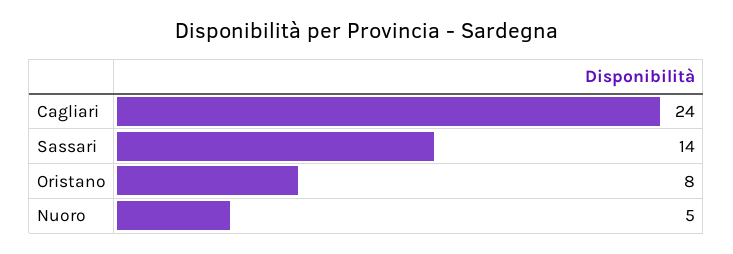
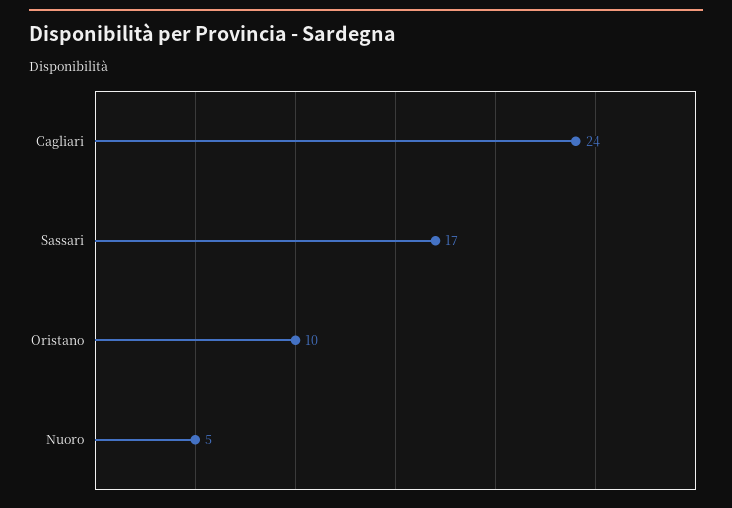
  {
    "Cagliari": 24,
-   "Sassari": 14,
+   "Sassari": 17,
-   "Oristano": 8,
+   "Oristano": 10,
    "Nuoro": 5
  }

